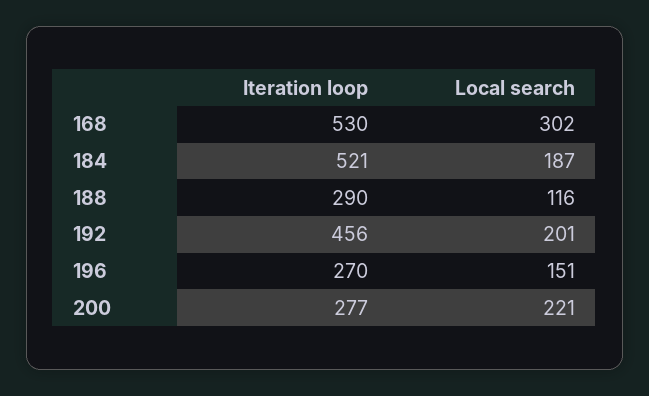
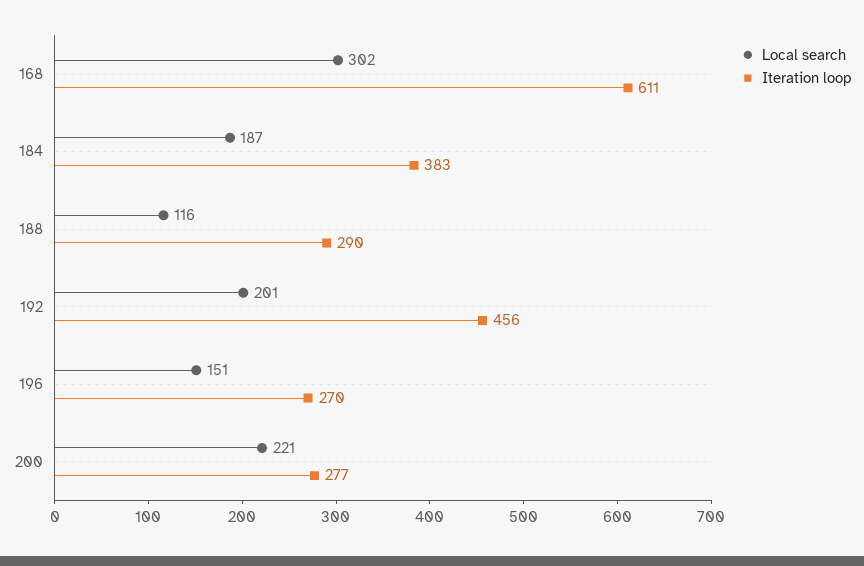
  {
    "Iteration loop": {
-     "168": 530,
+     "168": 611,
-     "184": 521,
+     "184": 383,
      "188": 290,
      "192": 456,
      "196": 270,
      "200": 277
    },
    "Local search": {
      "168": 302,
      "184": 187,
      "188": 116,
      "192": 201,
      "196": 151,
      "200": 221
    }
  }

